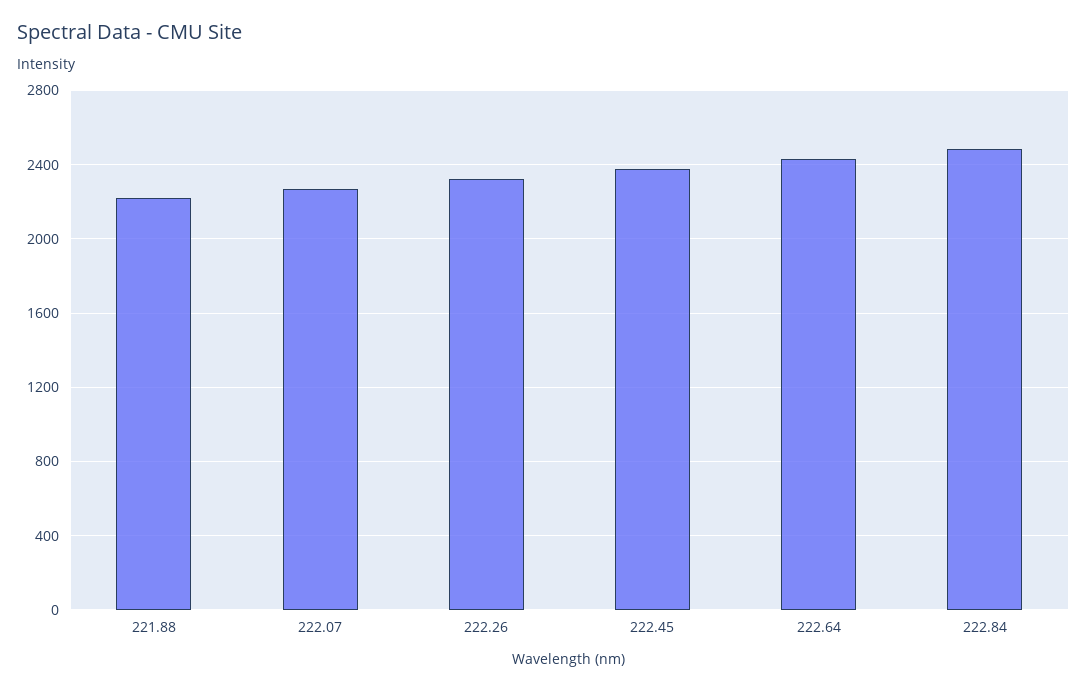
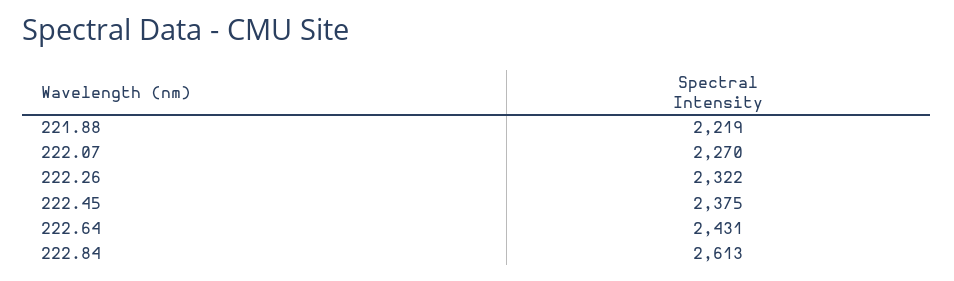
  {
    "221.88": 2219,
    "222.07": 2270,
    "222.26": 2322,
    "222.45": 2375,
    "222.64": 2431,
-   "222.84": 2500
+   "222.84": 2613
  }

